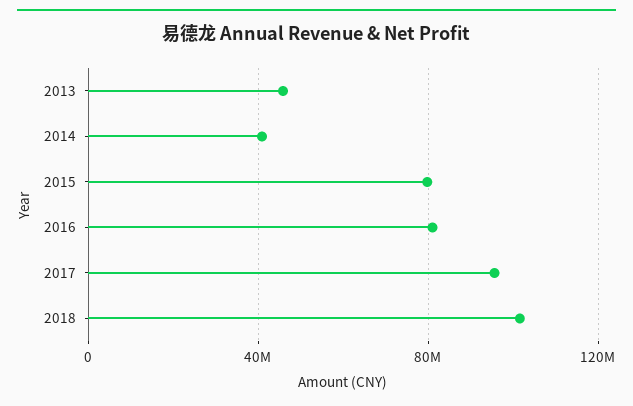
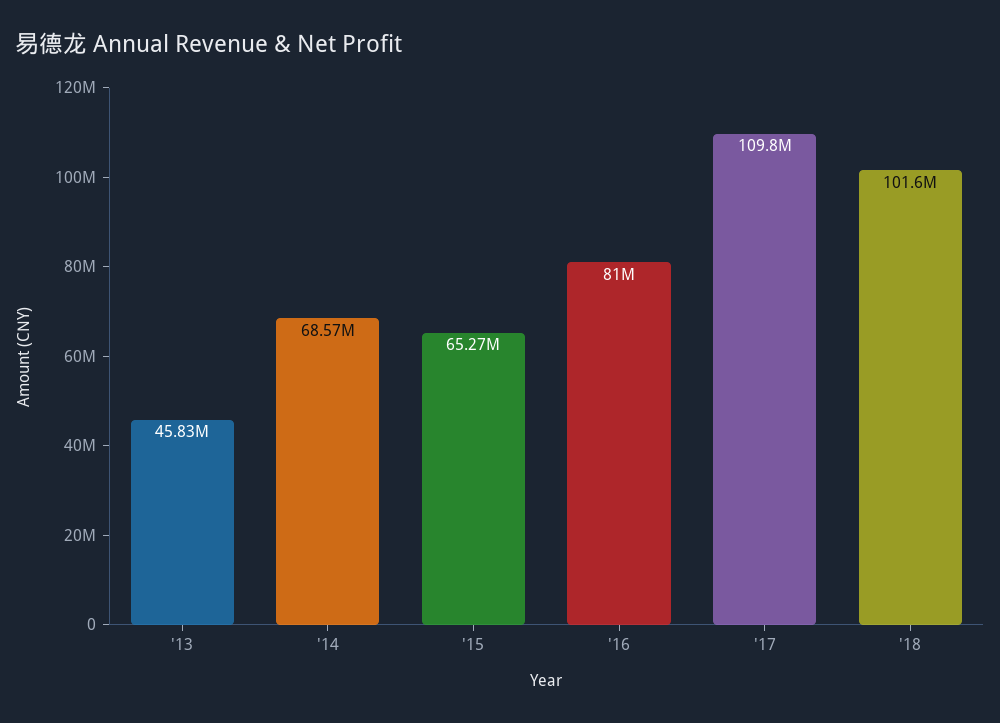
  {
    "2013": 45830000,
-   "2014": 40000000,
+   "2014": 68570000,
-   "2015": 80000000,
+   "2015": 65270000,
    "2016": 81000000,
-   "2017": 95000000,
+   "2017": 109800000,
    "2018": 101600000
  }

